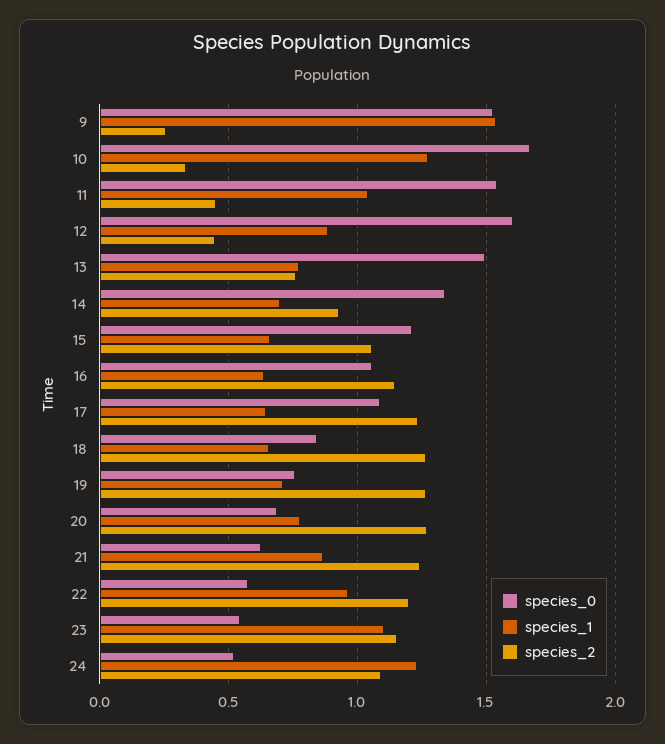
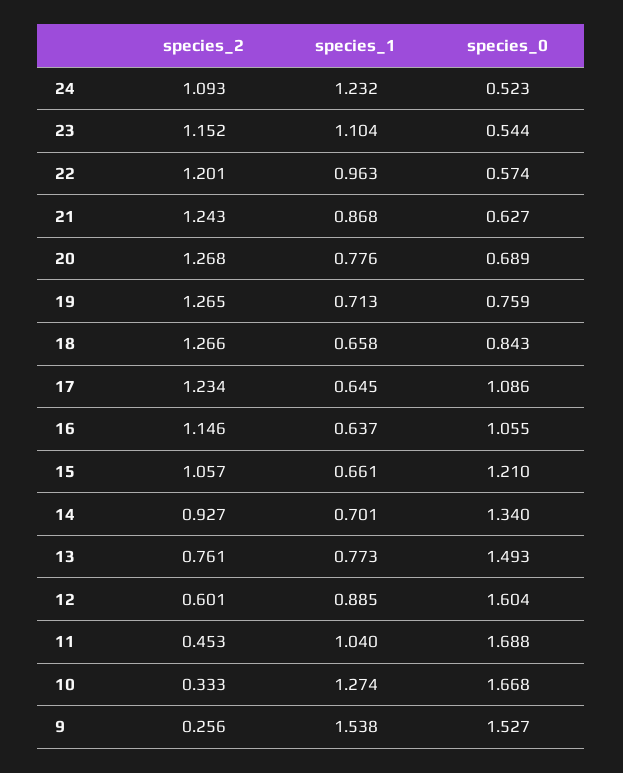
  {
    "species_0": {
      "9": 1.527,
      "10": 1.668,
-     "11": 1.55,
+     "11": 1.688,
      "12": 1.604,
      "13": 1.493,
      "14": 1.34,
      "15": 1.21,
      "16": 1.055,
      "17": 1.086,
      "18": 0.843,
      "19": 0.759,
      "20": 0.689,
      "21": 0.627,
      "22": 0.574,
      "23": 0.544,
      "24": 0.523
    },
    "species_1": {
      "9": 1.538,
      "10": 1.274,
      "11": 1.04,
      "12": 0.885,
      "13": 0.773,
      "14": 0.701,
      "15": 0.661,
      "16": 0.637,
      "17": 0.645,
      "18": 0.658,
      "19": 0.713,
      "20": 0.776,
      "21": 0.868,
      "22": 0.963,
      "23": 1.104,
      "24": 1.232
    },
    "species_2": {
      "9": 0.256,
      "10": 0.333,
      "11": 0.453,
-     "12": 0.45,
+     "12": 0.601,
      "13": 0.761,
      "14": 0.927,
      "15": 1.057,
      "16": 1.146,
      "17": 1.234,
      "18": 1.266,
      "19": 1.265,
      "20": 1.268,
      "21": 1.243,
      "22": 1.201,
      "23": 1.152,
      "24": 1.093
    }
  }

